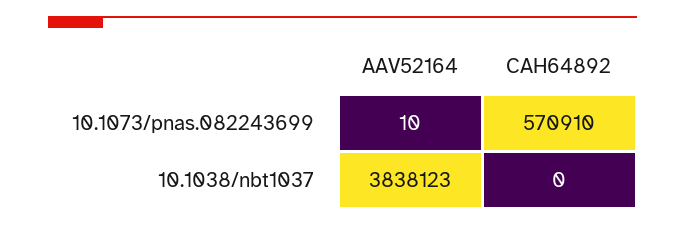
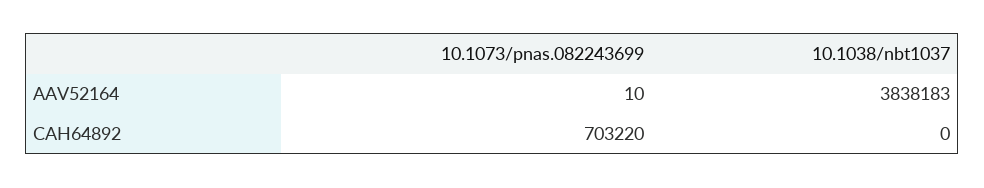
  {
    "AAV52164": {
      "10.1073/pnas.082243699": 10,
-     "10.1038/nbt1037": 3838123
+     "10.1038/nbt1037": 3838183
    },
    "CAH64892": {
-     "10.1073/pnas.082243699": 570910,
+     "10.1073/pnas.082243699": 703220,
      "10.1038/nbt1037": 0
    }
  }

